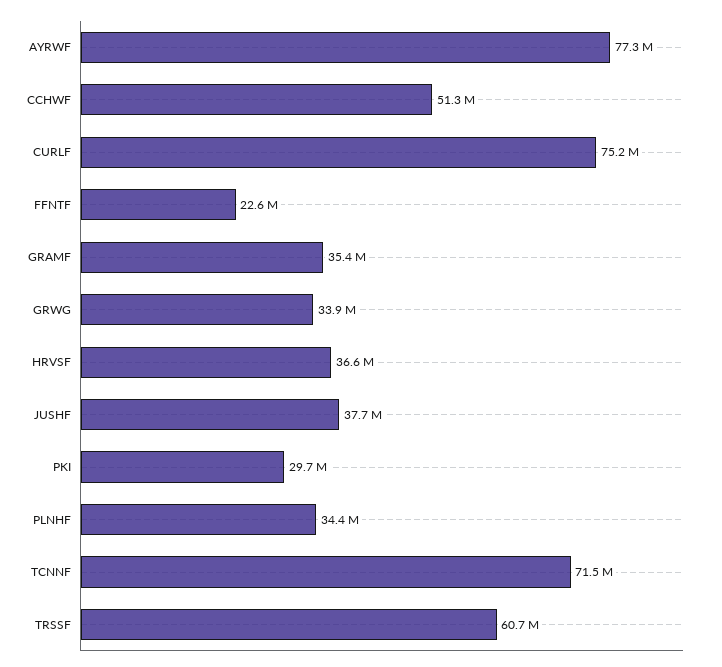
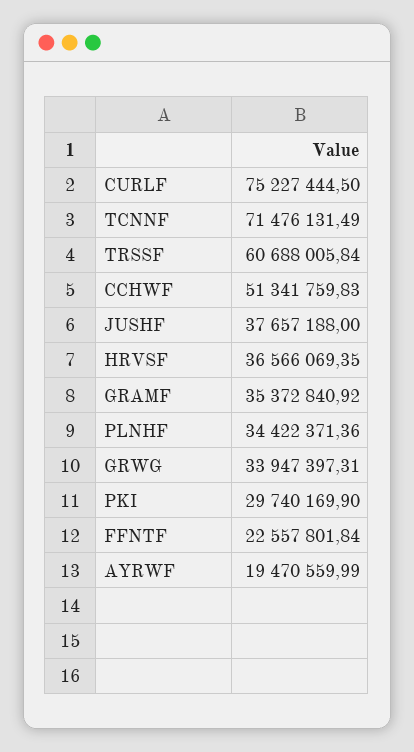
  {
-   "AYRWF": 77300000,
+   "AYRWF": 19470559.99,
    "CCHWF": 51341759.83,
    "CURLF": 75227444.5,
    "FFNTF": 22557801.84,
    "GRAMF": 35372840.92,
    "GRWG": 33947397.31,
    "HRVSF": 36566069.35,
    "JUSHF": 37657188,
    "PKI": 29740169.9,
    "PLNHF": 34422371.36,
    "TCNNF": 71476131.49,
    "TRSSF": 60688005.84
  }

